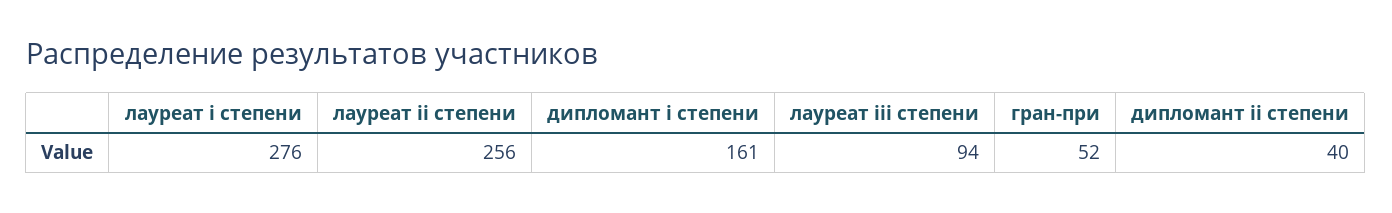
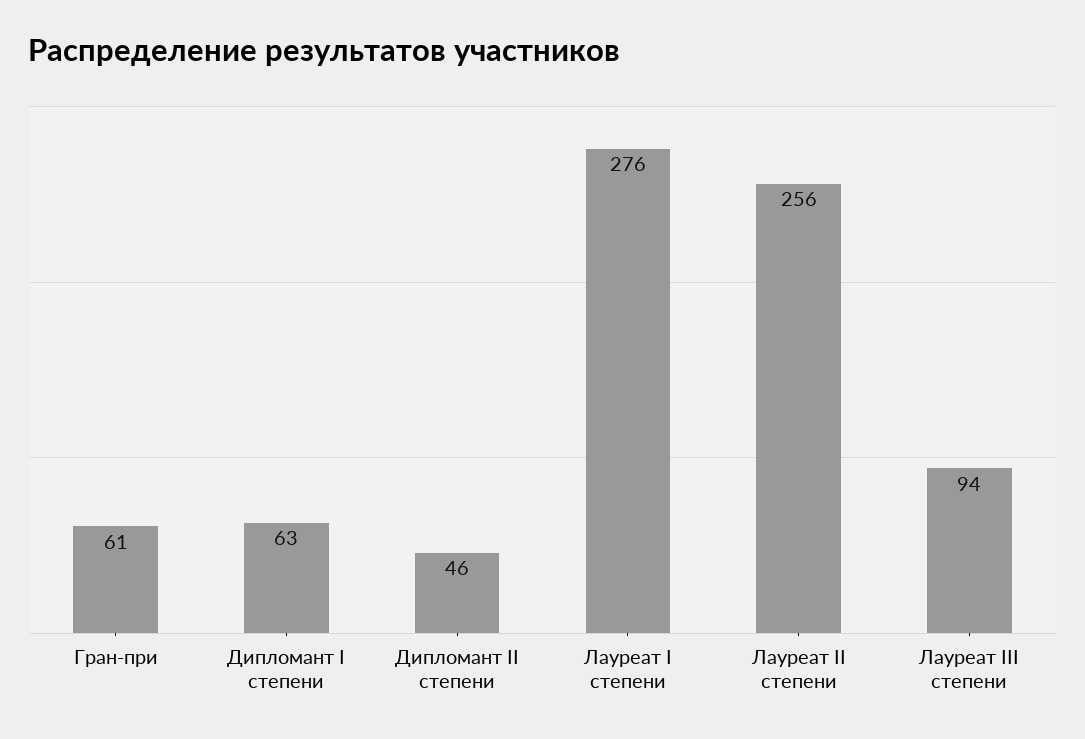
  {
    "лауреат i степени": 276,
    "лауреат ii степени": 256,
-   "дипломант i степени": 161,
+   "дипломант i степени": 63,
    "лауреат iii степени": 94,
-   "гран-при": 52,
+   "гран-при": 61,
-   "дипломант ii степени": 40
+   "дипломант ii степени": 46
  }

